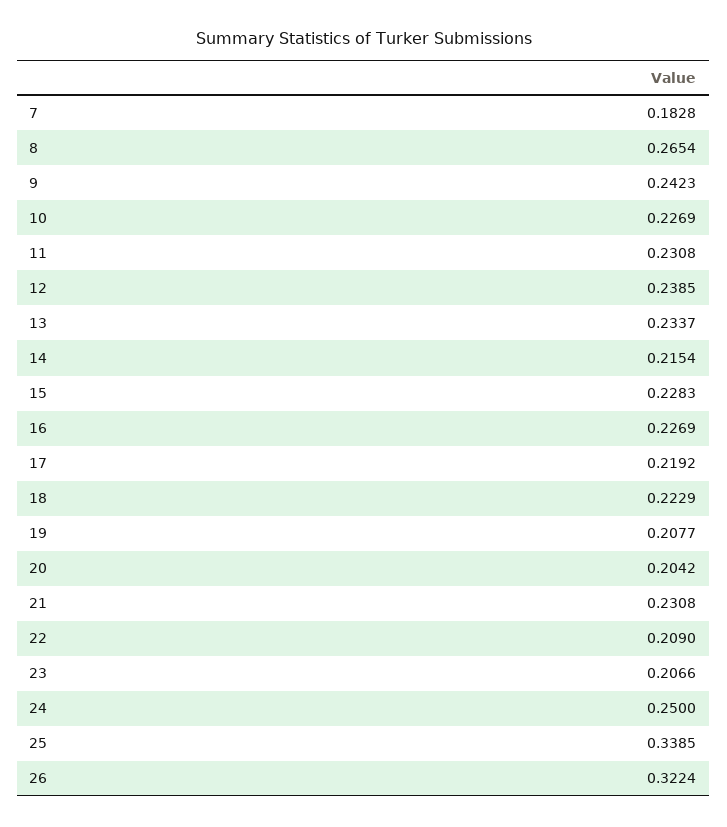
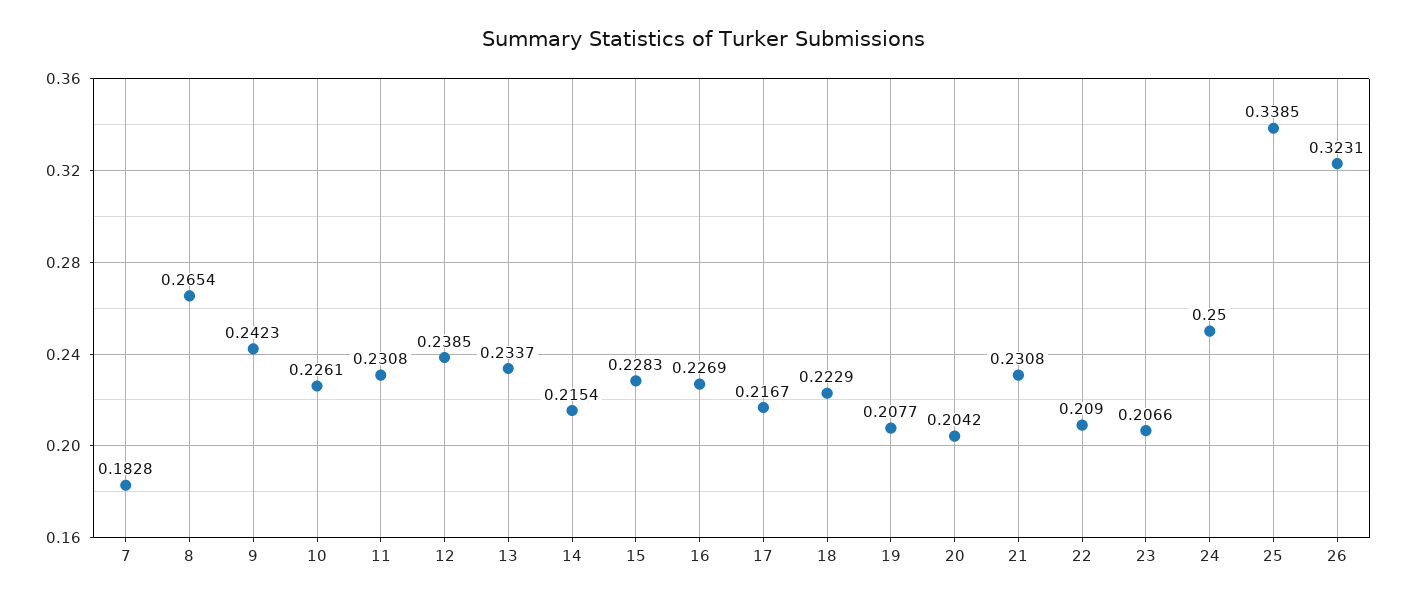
  {
    "7": 0.1828,
    "8": 0.2654,
    "9": 0.2423,
-   "10": 0.2269,
+   "10": 0.2261,
    "11": 0.2308,
    "12": 0.2385,
    "13": 0.2337,
    "14": 0.2154,
    "15": 0.2283,
    "16": 0.2269,
-   "17": 0.2192,
+   "17": 0.2167,
    "18": 0.2229,
    "19": 0.2077,
    "20": 0.2042,
    "21": 0.2308,
    "22": 0.209,
    "23": 0.2066,
    "24": 0.25,
    "25": 0.3385,
-   "26": 0.3224
+   "26": 0.3231
  }

